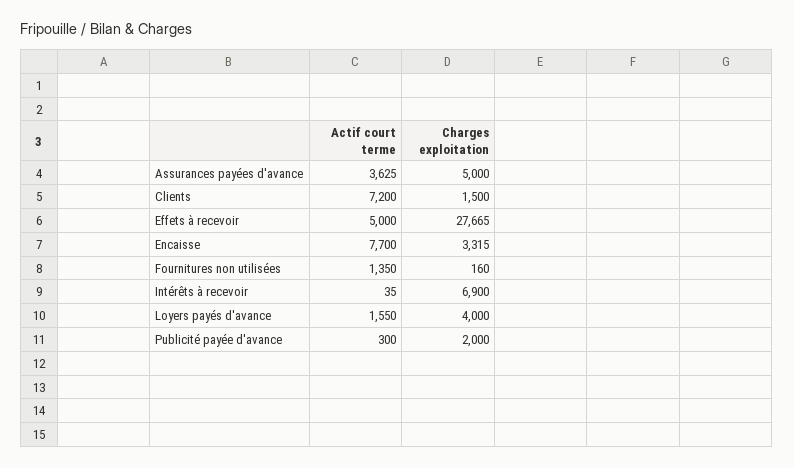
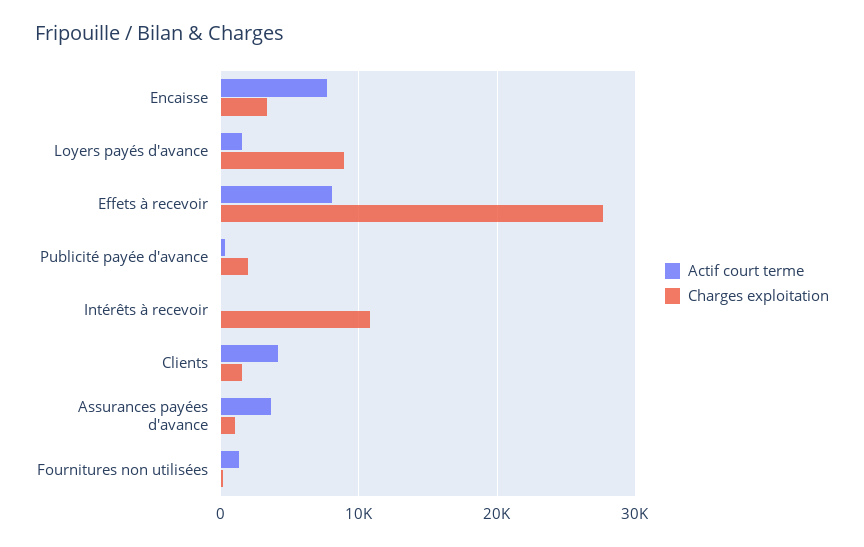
  {
    "Actif court terme": {
      "Assurances payées d'avance": 3625,
-     "Clients": 7200,
+     "Clients": 4000,
-     "Effets à recevoir": 5000,
+     "Effets à recevoir": 8000,
      "Encaisse": 7700,
      "Fournitures non utilisées": 1350,
      "Intérêts à recevoir": 35,
      "Loyers payés d'avance": 1550,
      "Publicité payée d'avance": 300
    },
    "Charges exploitation": {
-     "Assurances payées d'avance": 5000,
+     "Assurances payées d'avance": 1000,
      "Clients": 1500,
      "Effets à recevoir": 27665,
      "Encaisse": 3315,
      "Fournitures non utilisées": 160,
-     "Intérêts à recevoir": 6900,
+     "Intérêts à recevoir": 11000,
-     "Loyers payés d'avance": 4000,
+     "Loyers payés d'avance": 9000,
      "Publicité payée d'avance": 2000
    }
  }

